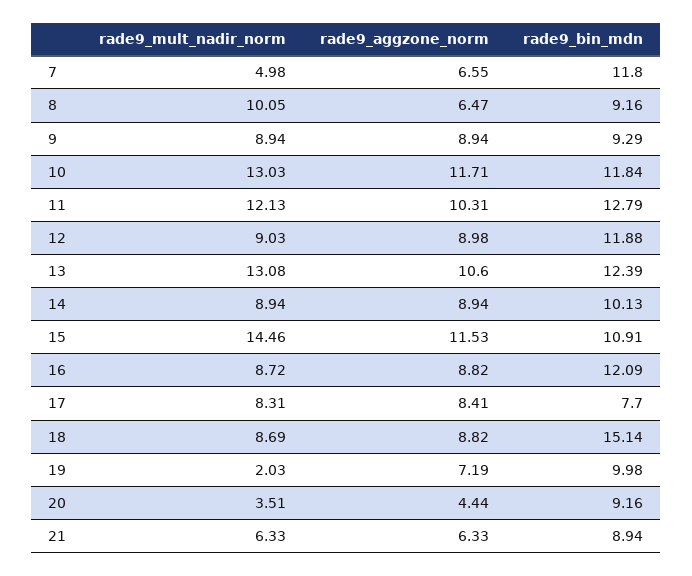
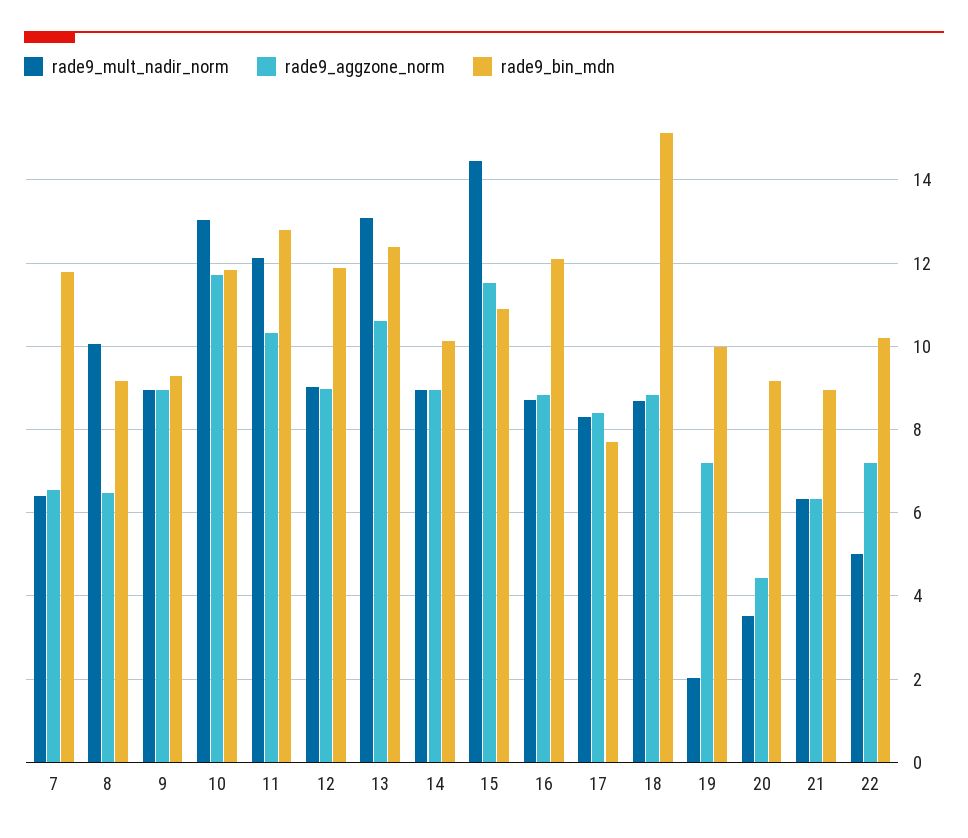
  {
    "rade9_mult_nadir_norm": {
-     "7": 4.98,
+     "7": 6.4,
      "8": 10.05,
      "9": 8.94,
      "10": 13.03,
      "11": 12.13,
      "12": 9.03,
      "13": 13.08,
      "14": 8.94,
      "15": 14.46,
      "16": 8.72,
      "17": 8.31,
      "18": 8.69,
      "19": 2.03,
      "20": 3.51,
-     "21": 6.33
+     "21": 6.33,
+     "22": 5
    },
    "rade9_aggzone_norm": {
      "7": 6.55,
      "8": 6.47,
      "9": 8.94,
      "10": 11.71,
      "11": 10.31,
      "12": 8.98,
      "13": 10.6,
      "14": 8.94,
      "15": 11.53,
      "16": 8.82,
      "17": 8.41,
      "18": 8.82,
      "19": 7.19,
      "20": 4.44,
-     "21": 6.33
+     "21": 6.33,
+     "22": 7.2
    },
    "rade9_bin_mdn": {
      "7": 11.8,
      "8": 9.16,
      "9": 9.29,
      "10": 11.84,
      "11": 12.79,
      "12": 11.88,
      "13": 12.39,
      "14": 10.13,
      "15": 10.91,
      "16": 12.09,
      "17": 7.7,
      "18": 15.14,
      "19": 9.98,
      "20": 9.16,
-     "21": 8.94
+     "21": 8.94,
+     "22": 10.2
    }
  }

